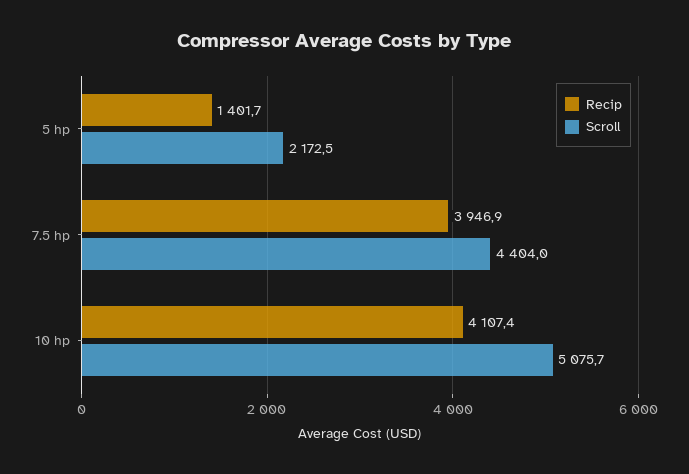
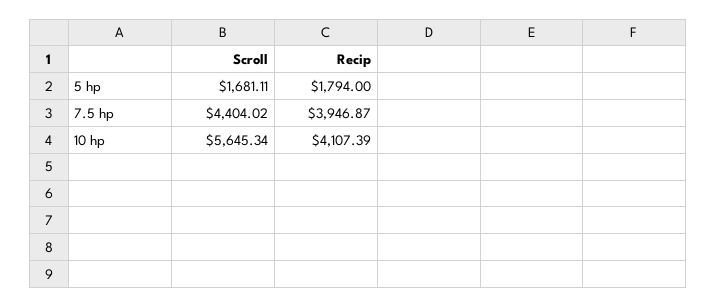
  {
    "Recip": {
-     "5 hp": 1401.7,
+     "5 hp": 1794,
      "7.5 hp": 3946.87,
      "10 hp": 4107.39
    },
    "Scroll": {
-     "5 hp": 2172.5,
+     "5 hp": 1681.11,
      "7.5 hp": 4404.02,
-     "10 hp": 5075.7
+     "10 hp": 5645.34
    }
  }

